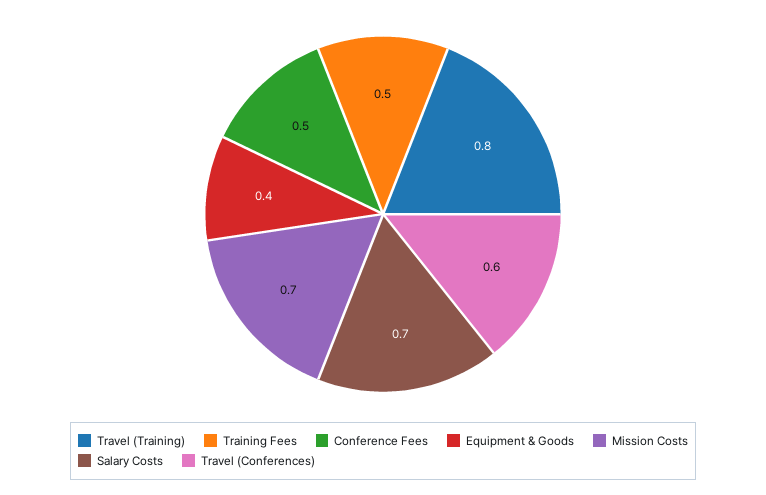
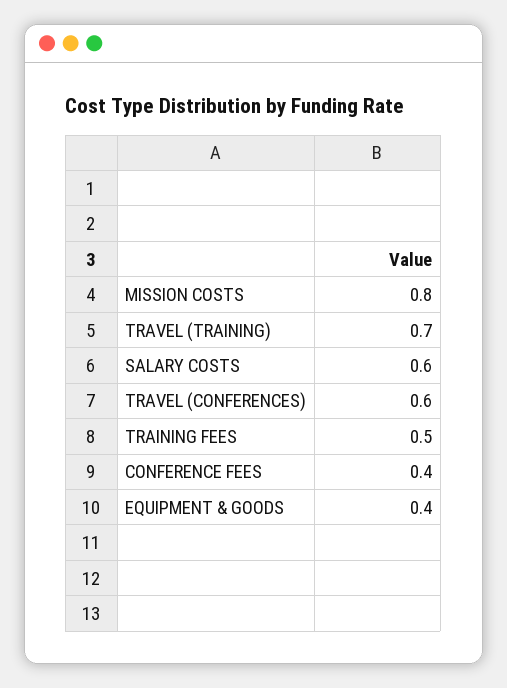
  {
-   "Travel (Training)": 0.8,
+   "Travel (Training)": 0.7,
    "Training Fees": 0.5,
-   "Conference Fees": 0.5,
+   "Conference Fees": 0.4,
    "Equipment & Goods": 0.4,
-   "Mission Costs": 0.7,
+   "Mission Costs": 0.8,
-   "Salary Costs": 0.7,
+   "Salary Costs": 0.6,
    "Travel (Conferences)": 0.6
  }

